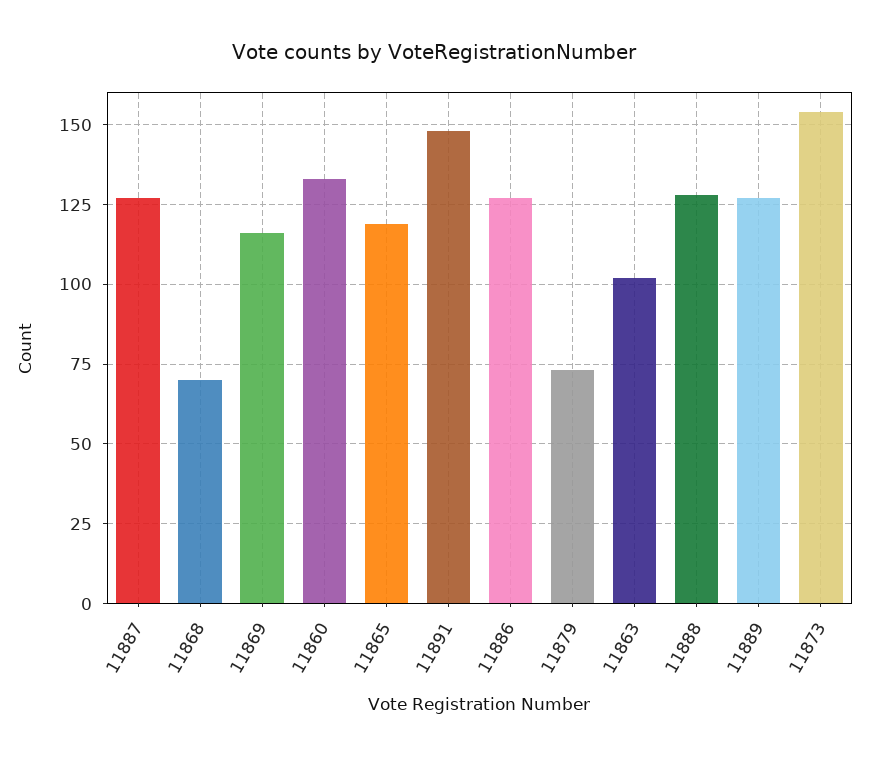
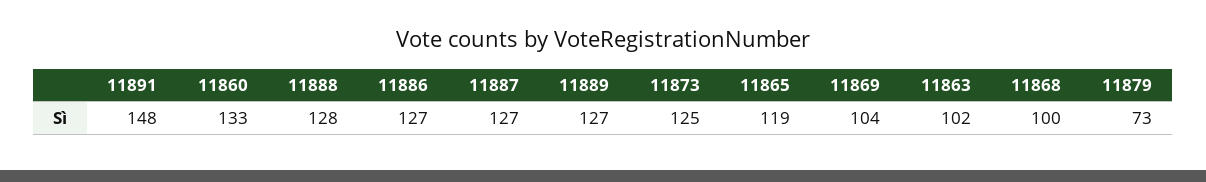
  {
    "11887": 127,
-   "11868": 70,
+   "11868": 100,
-   "11869": 115,
+   "11869": 104,
    "11860": 133,
    "11865": 119,
    "11891": 148,
    "11886": 127,
    "11879": 73,
    "11863": 102,
    "11888": 128,
    "11889": 127,
-   "11873": 155
+   "11873": 125
  }

